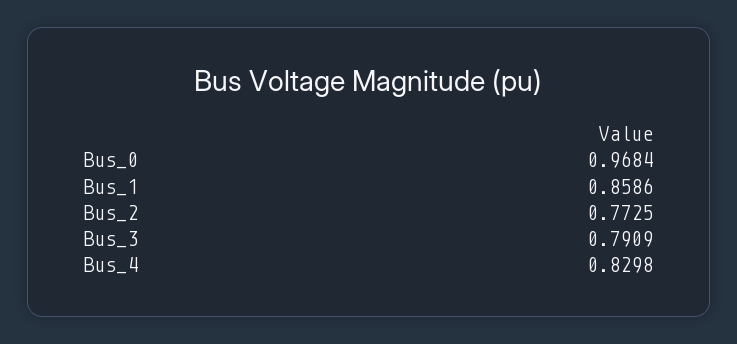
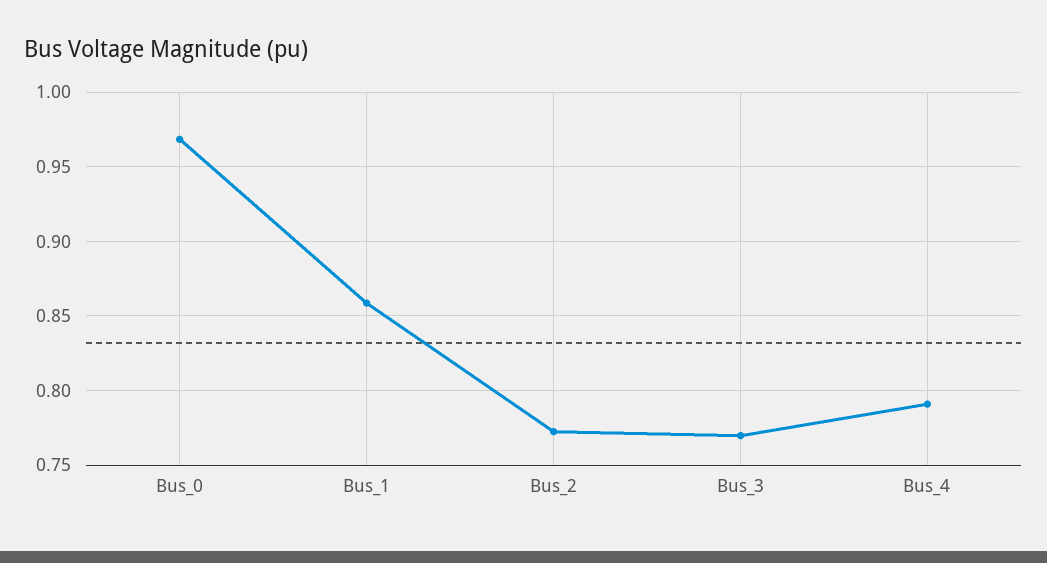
  {
    "Bus_0": 0.9684,
    "Bus_1": 0.8586,
    "Bus_2": 0.7725,
-   "Bus_3": 0.7909,
+   "Bus_3": 0.77,
-   "Bus_4": 0.8298
+   "Bus_4": 0.79
  }

